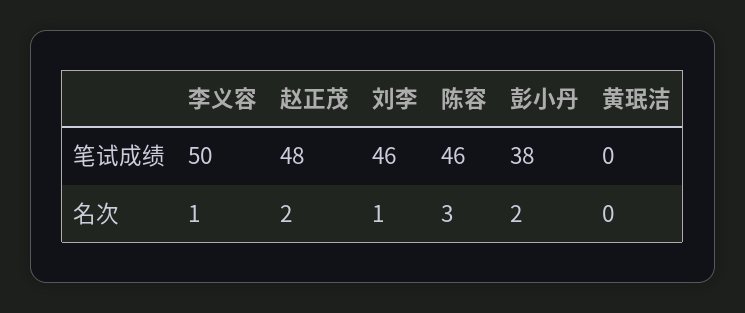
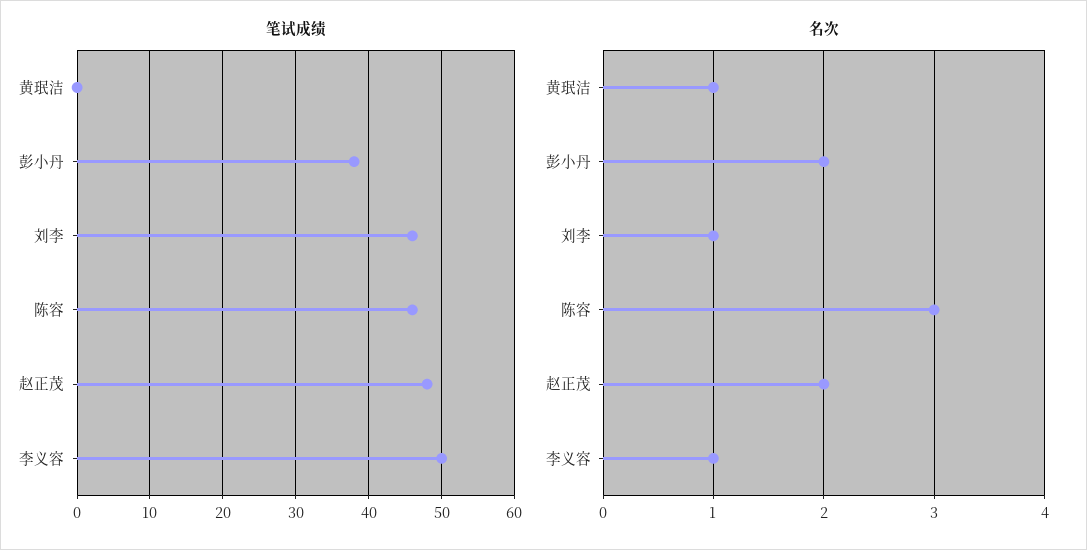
  {
    "笔试成绩": {
      "李义容": 50,
      "赵正茂": 48,
      "刘李": 46,
      "陈容": 46,
      "彭小丹": 38,
      "黄珉洁": 0
    },
    "名次": {
      "李义容": 1,
      "赵正茂": 2,
      "刘李": 1,
      "陈容": 3,
      "彭小丹": 2,
-     "黄珉洁": 0
+     "黄珉洁": 1
    }
  }

